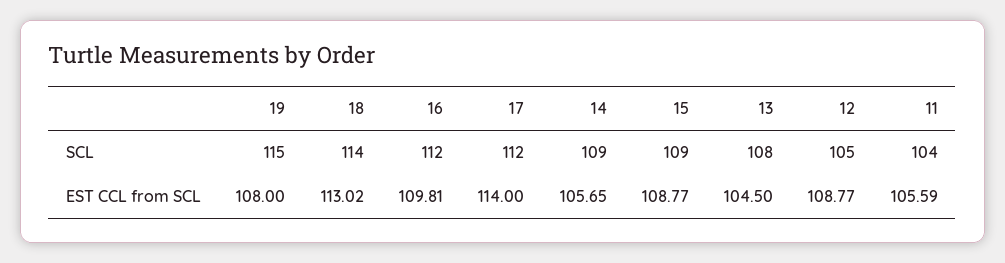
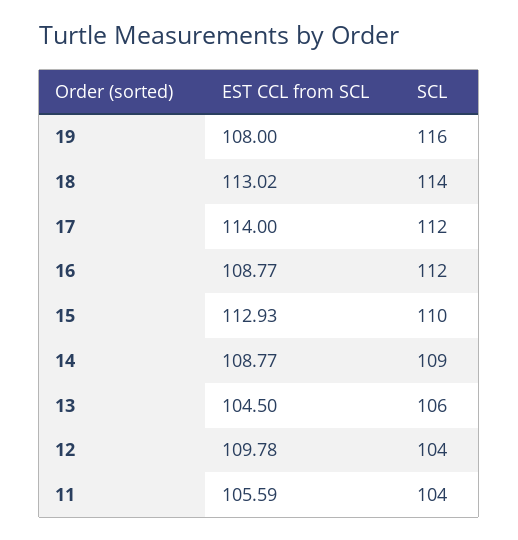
  {
    "19": {
-     "SCL": 115,
+     "SCL": 116,
      "EST CCL from SCL": 108
    },
    "18": {
      "SCL": 114,
      "EST CCL from SCL": 113.02
    },
    "16": {
      "SCL": 112,
-     "EST CCL from SCL": 109.81
+     "EST CCL from SCL": 108.77
    },
    "17": {
      "SCL": 112,
      "EST CCL from SCL": 114
    },
    "14": {
      "SCL": 109,
-     "EST CCL from SCL": 105.65
+     "EST CCL from SCL": 108.77
    },
    "15": {
-     "SCL": 109,
+     "SCL": 110,
-     "EST CCL from SCL": 108.77
+     "EST CCL from SCL": 112.93
    },
    "13": {
-     "SCL": 108,
+     "SCL": 106,
      "EST CCL from SCL": 104.5
    },
    "12": {
-     "SCL": 105,
+     "SCL": 104,
-     "EST CCL from SCL": 108.77
+     "EST CCL from SCL": 109.78
    },
    "11": {
      "SCL": 104,
      "EST CCL from SCL": 105.59
    }
  }

